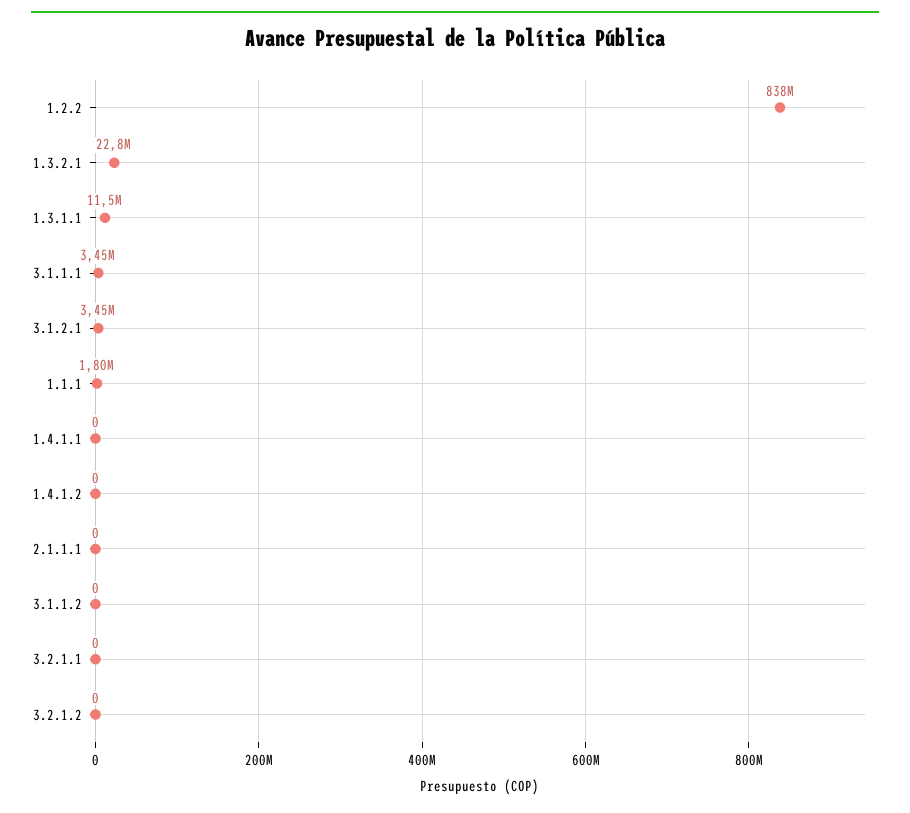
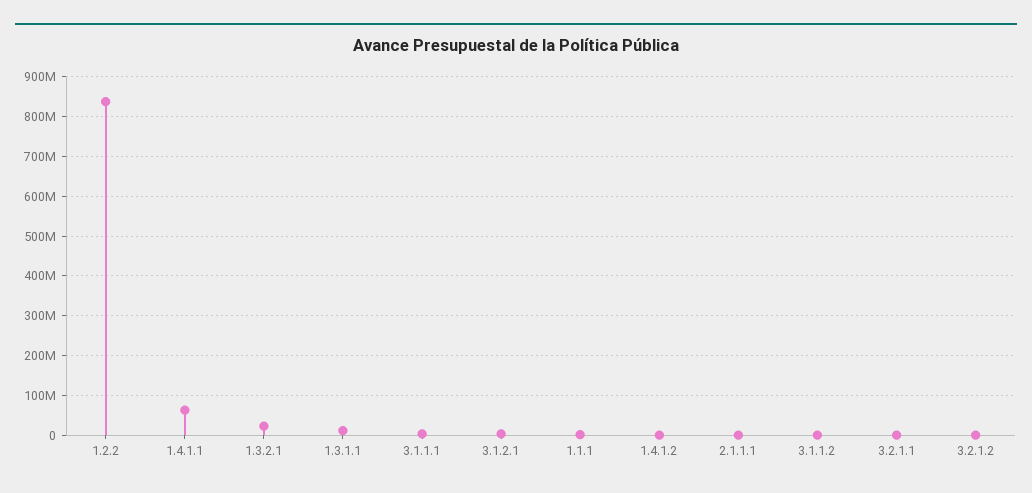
  {
    "1.2.2": 838000000,
    "1.3.2.1": 22800000,
    "1.3.1.1": 11500000,
    "3.1.1.1": 3450000,
    "3.1.2.1": 3450000,
    "1.1.1": 1800000,
-   "1.4.1.1": 0,
+   "1.4.1.1": 60000000,
    "1.4.1.2": 0,
    "2.1.1.1": 0,
    "3.1.1.2": 0,
    "3.2.1.1": 0,
    "3.2.1.2": 0
  }

